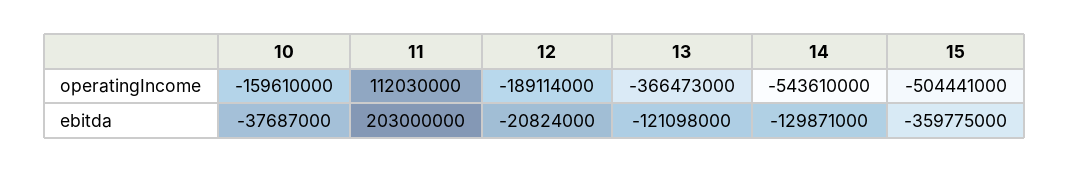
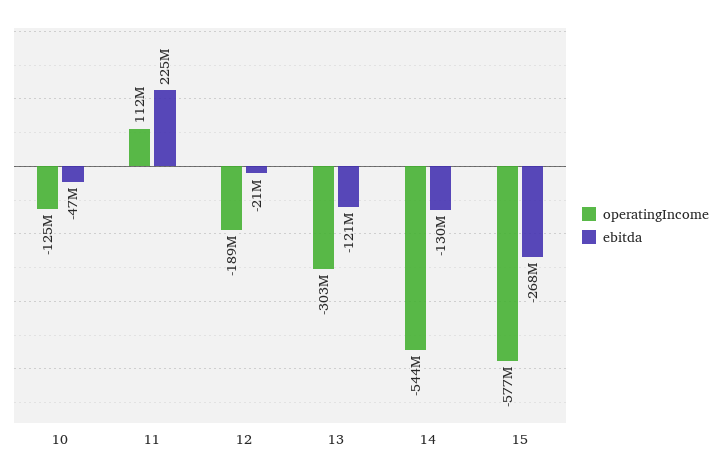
  {
    "operatingIncome": {
-     "10": -159610000,
+     "10": -125000000,
      "11": 112030000,
      "12": -189114000,
-     "13": -366473000,
+     "13": -303000000,
      "14": -543610000,
-     "15": -504441000
+     "15": -577000000
    },
    "ebitda": {
-     "10": -37687000,
+     "10": -47000000,
-     "11": 203000000,
+     "11": 225000000,
      "12": -20824000,
      "13": -121098000,
      "14": -129871000,
-     "15": -359775000
+     "15": -268000000
    }
  }

